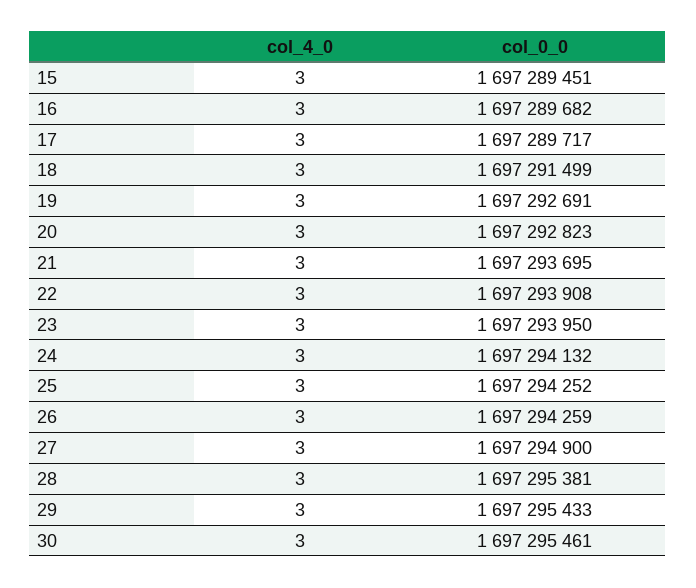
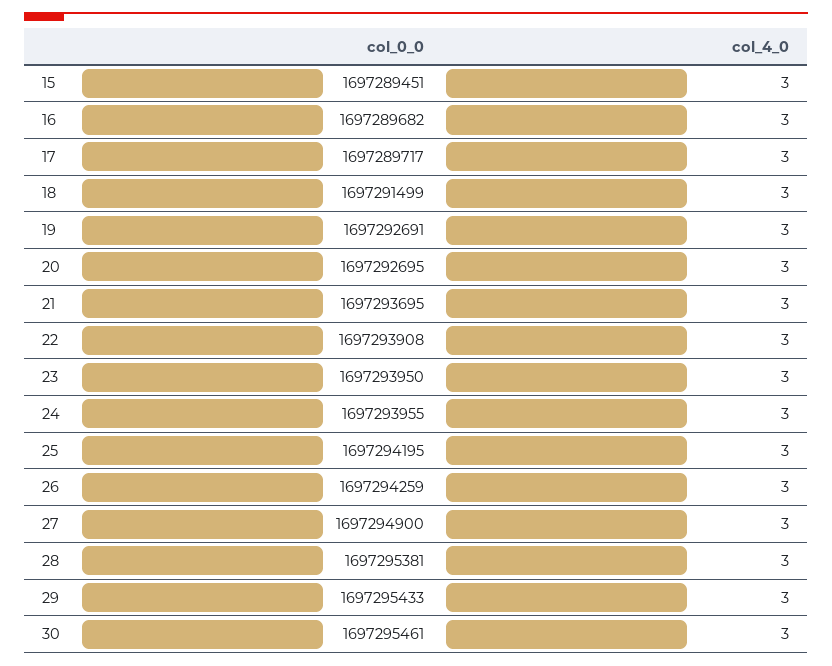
  {
    "col_4_0": {
      "15": 3,
      "16": 3,
      "17": 3,
      "18": 3,
      "19": 3,
      "20": 3,
      "21": 3,
      "22": 3,
      "23": 3,
      "24": 3,
      "25": 3,
      "26": 3,
      "27": 3,
      "28": 3,
      "29": 3,
      "30": 3
    },
    "col_0_0": {
      "15": 1697289451,
      "16": 1697289682,
      "17": 1697289717,
      "18": 1697291499,
      "19": 1697292691,
-     "20": 1697292823,
+     "20": 1697292695,
      "21": 1697293695,
      "22": 1697293908,
      "23": 1697293950,
-     "24": 1697294132,
+     "24": 1697293955,
-     "25": 1697294252,
+     "25": 1697294195,
      "26": 1697294259,
      "27": 1697294900,
      "28": 1697295381,
      "29": 1697295433,
      "30": 1697295461
    }
  }

